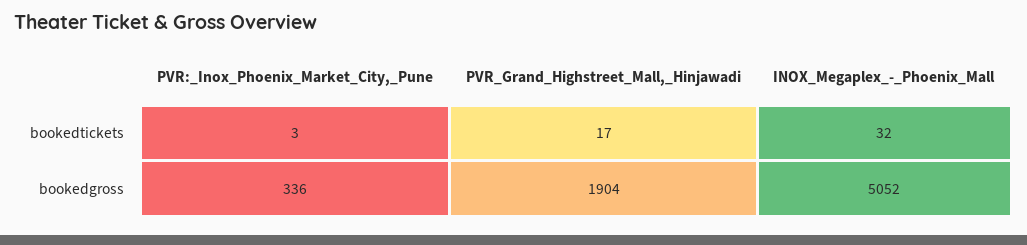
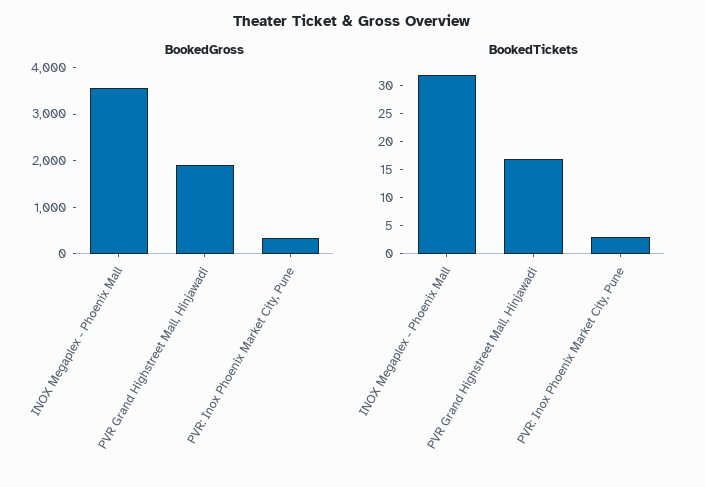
  {
    "bookedtickets": {
      "PVR:_Inox_Phoenix_Market_City,_Pune": 3,
      "PVR_Grand_Highstreet_Mall,_Hinjawadi": 17,
      "INOX_Megaplex_-_Phoenix_Mall": 32
    },
    "bookedgross": {
      "PVR:_Inox_Phoenix_Market_City,_Pune": 336,
      "PVR_Grand_Highstreet_Mall,_Hinjawadi": 1904,
-     "INOX_Megaplex_-_Phoenix_Mall": 5052
+     "INOX_Megaplex_-_Phoenix_Mall": 3600
    }
  }

